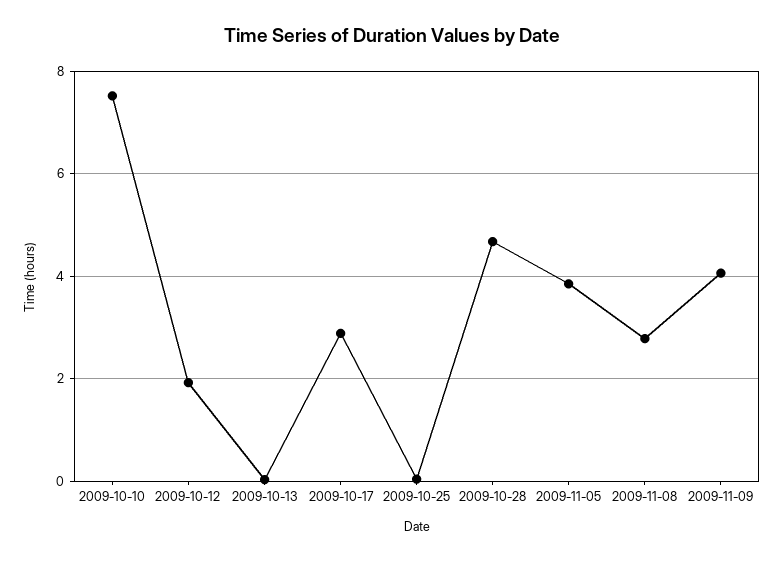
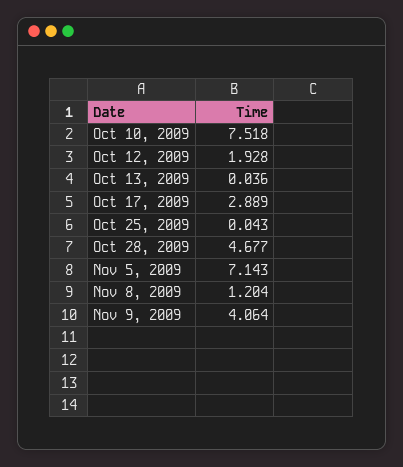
  {
    "2009-10-10": 7.518,
    "2009-10-12": 1.928,
    "2009-10-13": 0.036,
    "2009-10-17": 2.889,
    "2009-10-25": 0.043,
    "2009-10-28": 4.677,
-   "2009-11-05": 3.8,
+   "2009-11-05": 7.143,
-   "2009-11-08": 2.8,
+   "2009-11-08": 1.204,
    "2009-11-09": 4.064
  }

